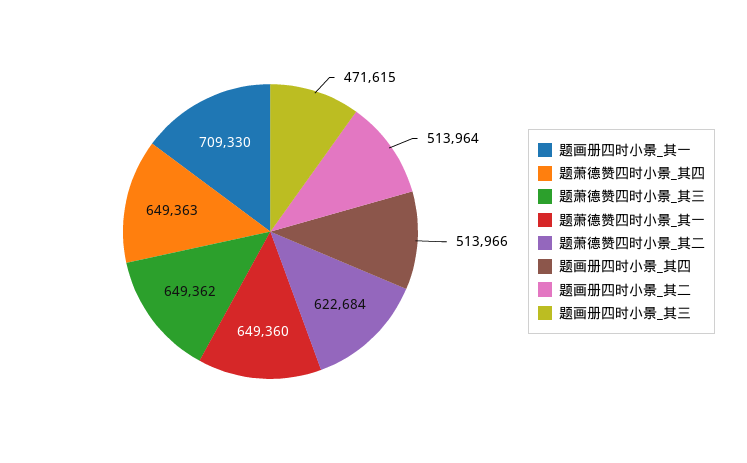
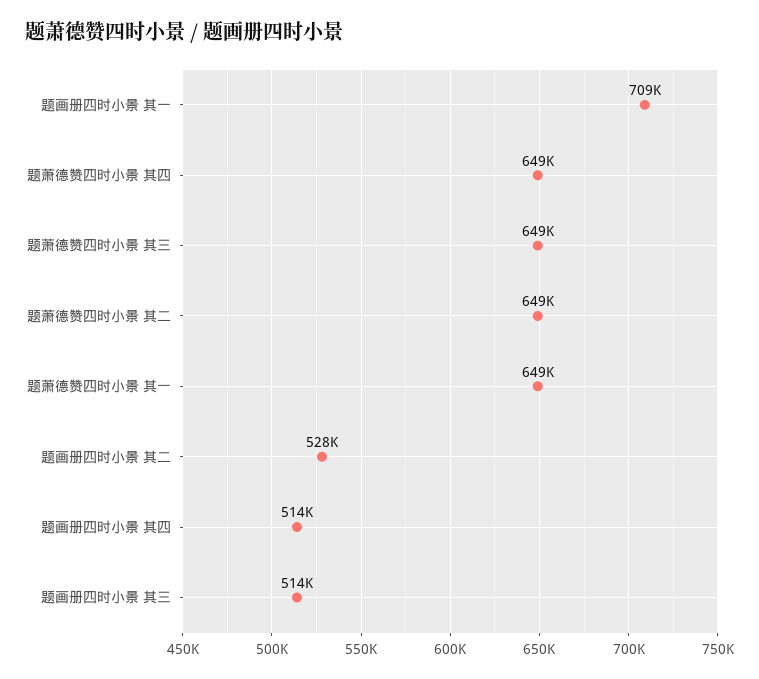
  {
    "题画册四时小景_其一": 709330,
    "题萧德赞四时小景_其四": 649363,
    "题萧德赞四时小景_其三": 649362,
    "题萧德赞四时小景_其一": 649360,
-   "题萧德赞四时小景_其二": 622684,
+   "题萧德赞四时小景_其二": 649000,
    "题画册四时小景_其四": 513966,
-   "题画册四时小景_其二": 513964,
+   "题画册四时小景_其二": 528000,
-   "题画册四时小景_其三": 471615
+   "题画册四时小景_其三": 514000
  }

